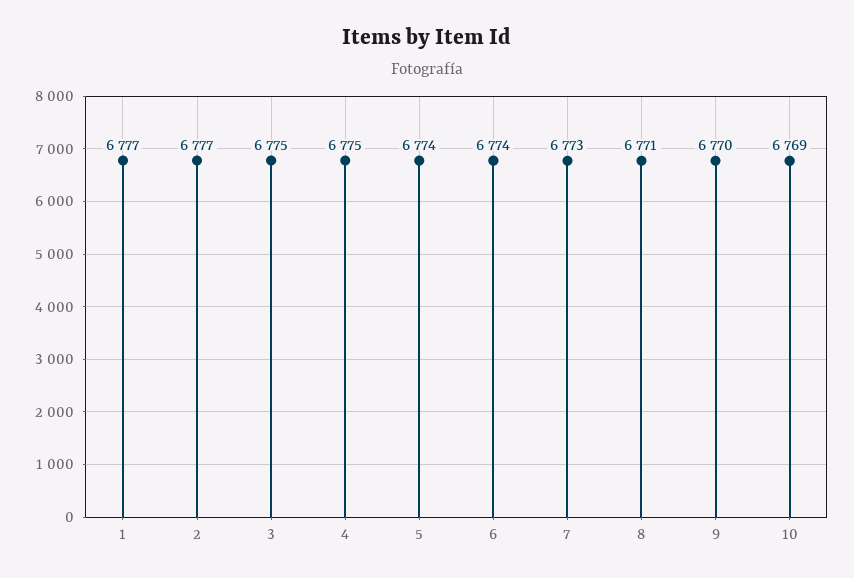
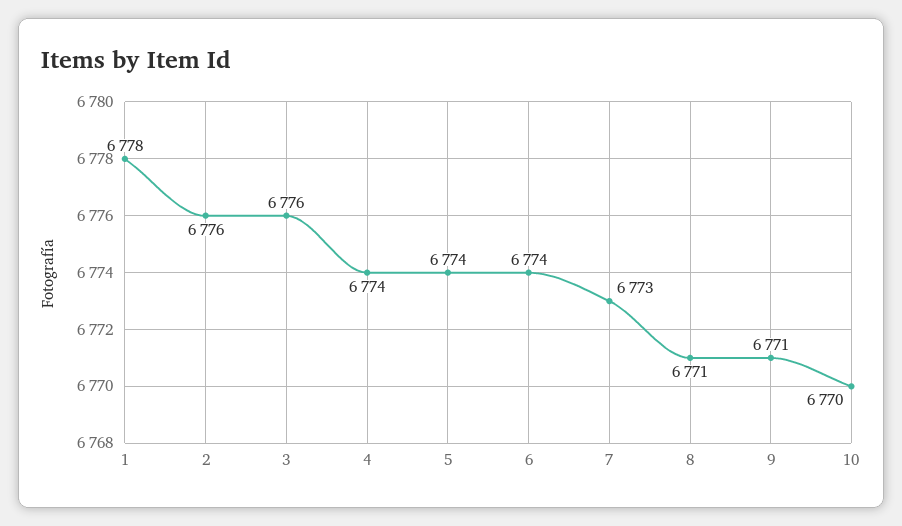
  {
-   "1": 6777,
+   "1": 6778,
-   "2": 6777,
+   "2": 6776,
-   "3": 6775,
+   "3": 6776,
-   "4": 6775,
+   "4": 6774,
    "5": 6774,
    "6": 6774,
    "7": 6773,
    "8": 6771,
-   "9": 6770,
+   "9": 6771,
-   "10": 6769
+   "10": 6770
  }

